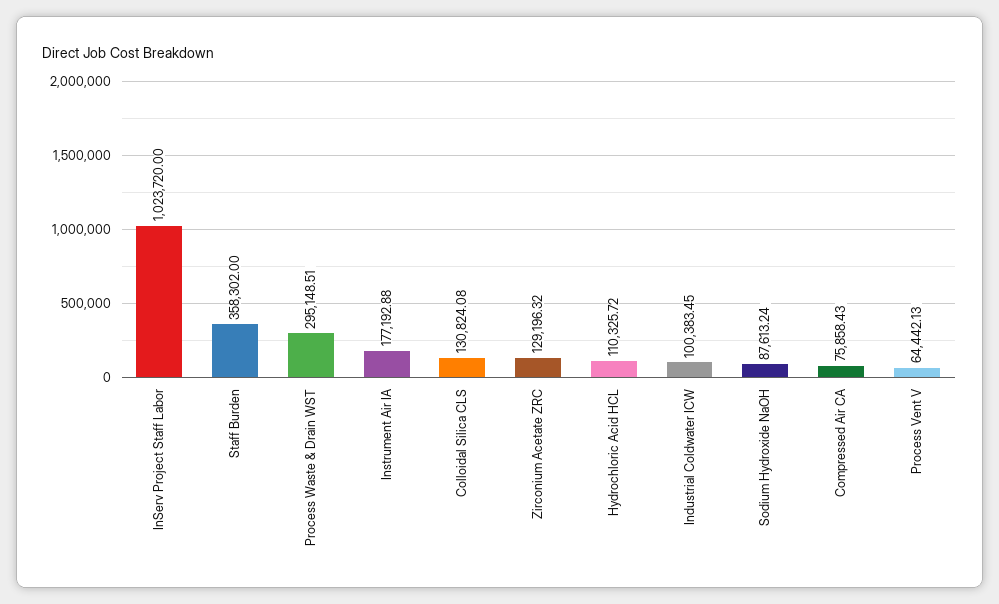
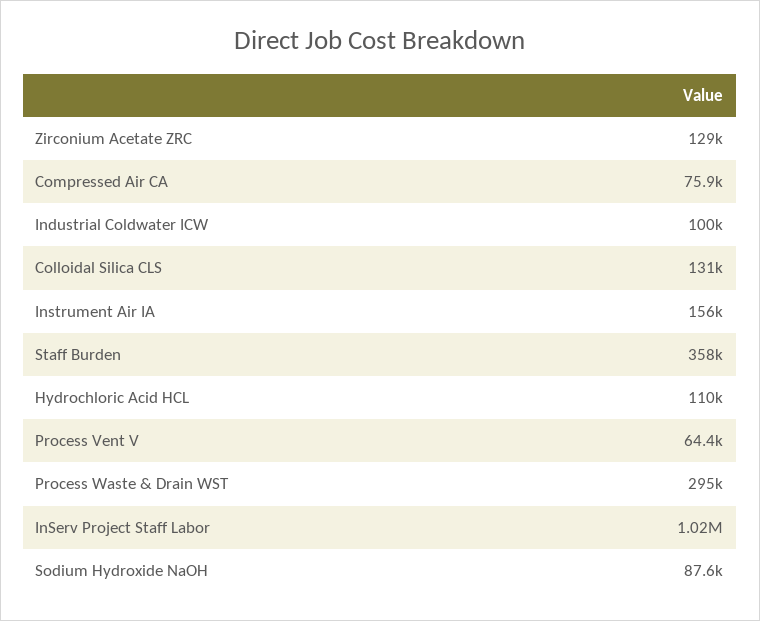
  {
    "InServ Project Staff Labor": 1023720,
    "Staff Burden": 358302,
    "Process Waste & Drain WST": 295148.51,
-   "Instrument Air IA": 177192.88,
+   "Instrument Air IA": 156000,
    "Colloidal Silica CLS": 130824.08,
    "Zirconium Acetate ZRC": 129196.32,
    "Hydrochloric Acid HCL": 110325.72,
    "Industrial Coldwater ICW": 100383.45,
    "Sodium Hydroxide NaOH": 87613.24,
    "Compressed Air CA": 75858.43,
    "Process Vent V": 64442.13
  }

